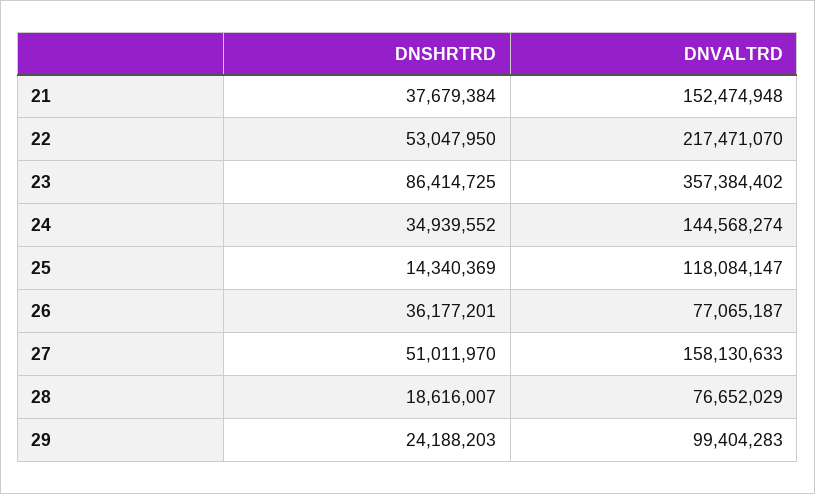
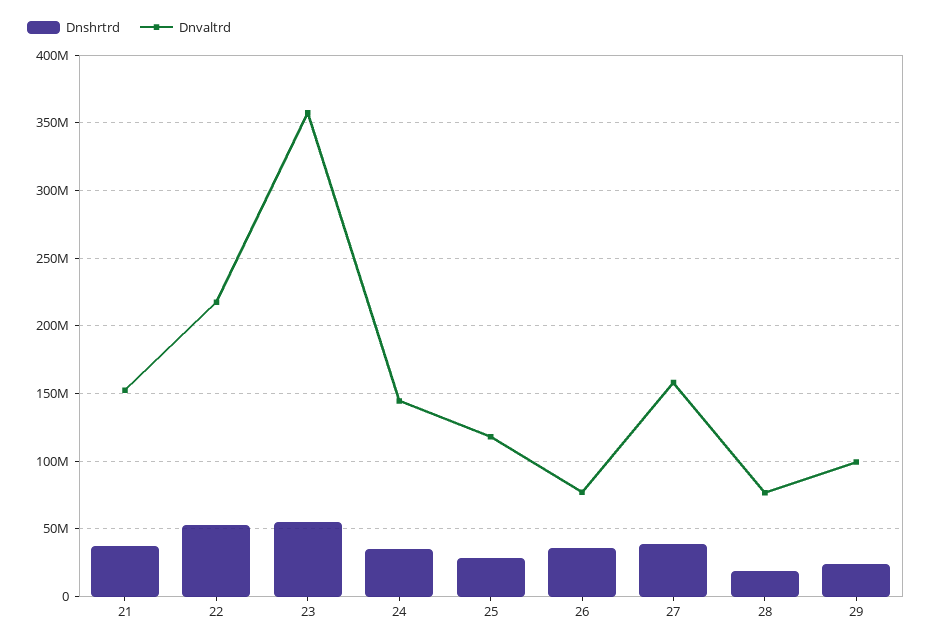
  {
    "DNSHRTRD": {
      "21": 37679384,
      "22": 53047950,
-     "23": 86414725,
+     "23": 55000000,
      "24": 34939552,
-     "25": 14340369,
+     "25": 30000000,
      "26": 36177201,
-     "27": 51011970,
+     "27": 40000000,
      "28": 18616007,
      "29": 24188203
    },
    "DNVALTRD": {
      "21": 152474948,
      "22": 217471070,
      "23": 357384402,
      "24": 144568274,
      "25": 118084147,
      "26": 77065187,
      "27": 158130633,
      "28": 76652029,
      "29": 99404283
    }
  }

